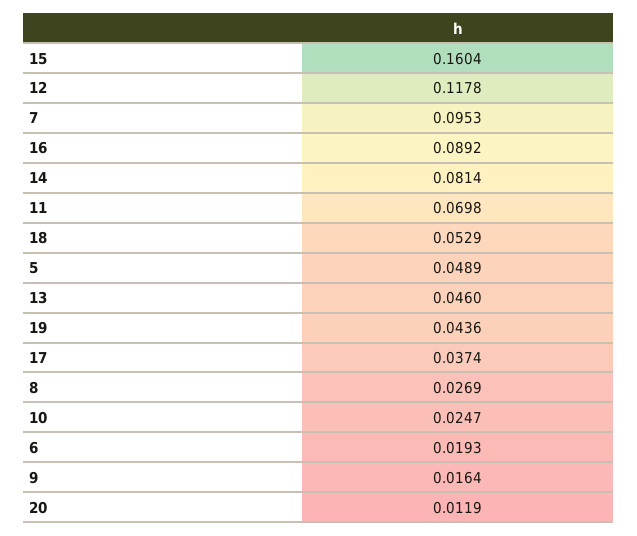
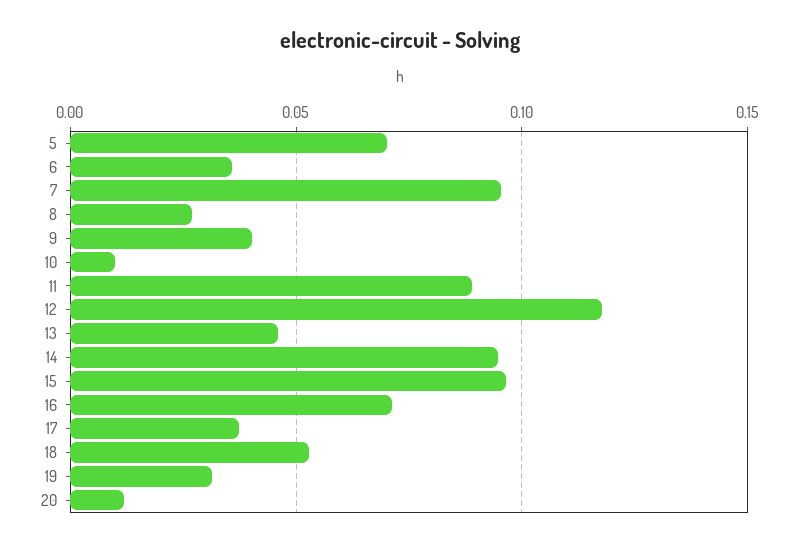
  {
-   "15": 0.1604,
+   "15": 0.095,
    "12": 0.1178,
    "7": 0.0953,
-   "16": 0.0892,
+   "16": 0.07,
-   "14": 0.0814,
+   "14": 0.095,
-   "11": 0.0698,
+   "11": 0.09,
    "18": 0.0529,
-   "5": 0.0489,
+   "5": 0.07,
    "13": 0.046,
-   "19": 0.0436,
+   "19": 0.03,
    "17": 0.0374,
    "8": 0.0269,
-   "10": 0.0247,
+   "10": 0.01,
-   "6": 0.0193,
+   "6": 0.035,
-   "9": 0.0164,
+   "9": 0.04,
    "20": 0.0119
  }

